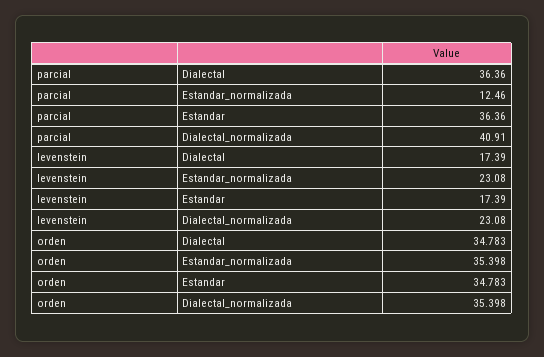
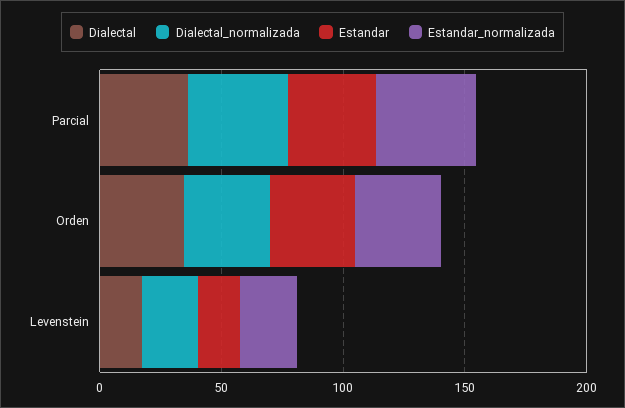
  {
    "Dialectal": {
      "parcial": 36.36,
      "levenstein": 17.39,
      "orden": 34.783
    },
    "Estandar_normalizada": {
-     "parcial": 12.46,
+     "parcial": 40,
      "levenstein": 23.08,
      "orden": 35.398
    },
    "Estandar": {
      "parcial": 36.36,
      "levenstein": 17.39,
      "orden": 34.783
    },
    "Dialectal_normalizada": {
      "parcial": 40.91,
      "levenstein": 23.08,
      "orden": 35.398
    }
  }

